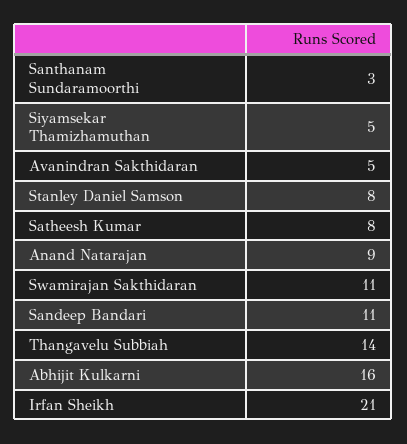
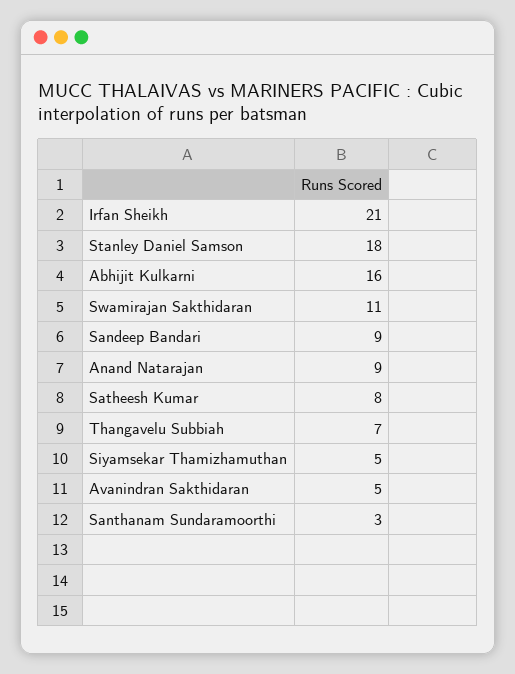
  {
    "Santhanam Sundaramoorthi": 3,
    "Siyamsekar Thamizhamuthan": 5,
    "Avanindran Sakthidaran": 5,
-   "Stanley Daniel Samson": 8,
+   "Stanley Daniel Samson": 18,
    "Satheesh Kumar": 8,
    "Anand Natarajan": 9,
    "Swamirajan Sakthidaran": 11,
-   "Sandeep Bandari": 11,
+   "Sandeep Bandari": 9,
-   "Thangavelu Subbiah": 14,
+   "Thangavelu Subbiah": 7,
    "Abhijit Kulkarni": 16,
    "Irfan Sheikh": 21
  }

